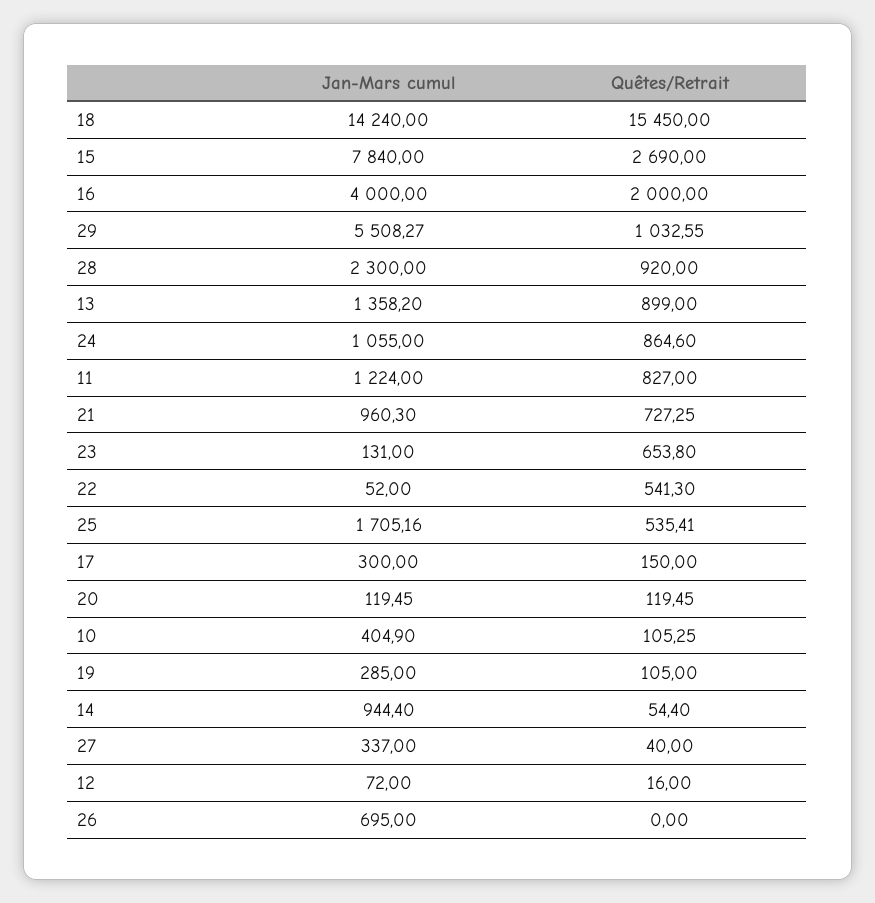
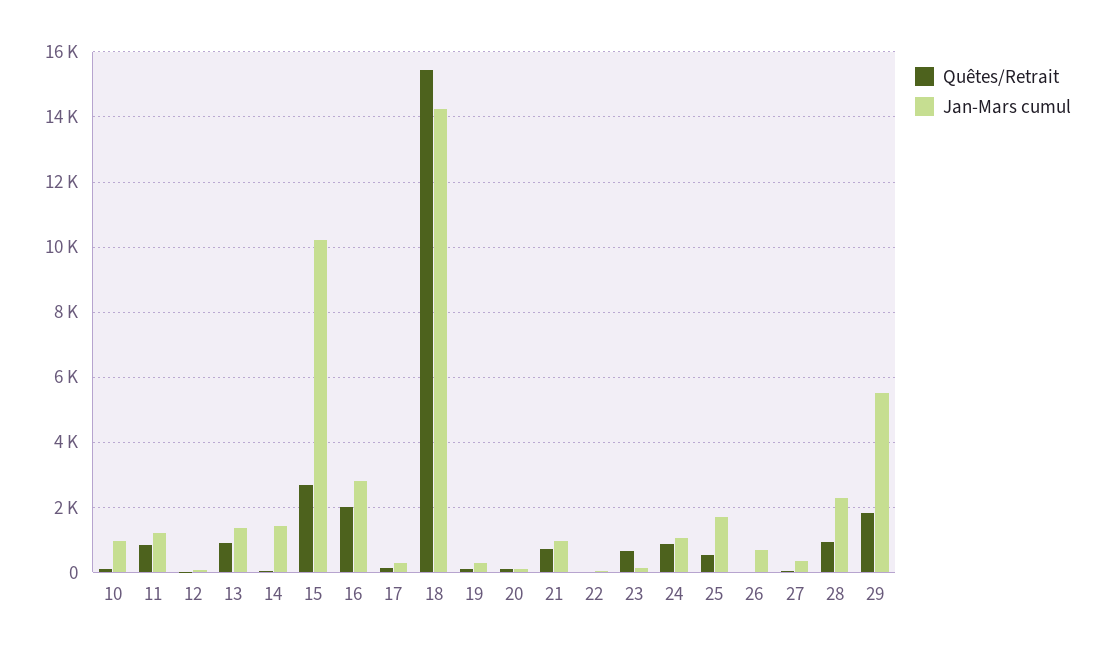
  {
    "Jan-Mars cumul": {
      "18": 14240,
-     "15": 7840,
+     "15": 10200,
-     "16": 4000,
+     "16": 2800,
      "29": 5508.27,
      "28": 2300,
      "13": 1358.2,
      "24": 1055,
      "11": 1224,
      "21": 960.3,
      "23": 131,
      "22": 52,
      "25": 1705.16,
      "17": 300,
      "20": 119.45,
-     "10": 404.9,
+     "10": 1000,
      "19": 285,
-     "14": 944.4,
+     "14": 1400,
      "27": 337,
      "12": 72,
      "26": 695
    },
    "Quêtes/Retrait": {
      "18": 15450,
      "15": 2690,
      "16": 2000,
-     "29": 1032.55,
+     "29": 1800,
      "28": 920,
      "13": 899,
      "24": 864.6,
      "11": 827,
      "21": 727.25,
      "23": 653.8,
-     "22": 541.3,
+     "22": 0,
      "25": 535.41,
      "17": 150,
      "20": 119.45,
      "10": 105.25,
      "19": 105,
      "14": 54.4,
      "27": 40,
      "12": 16,
      "26": 0
    }
  }

